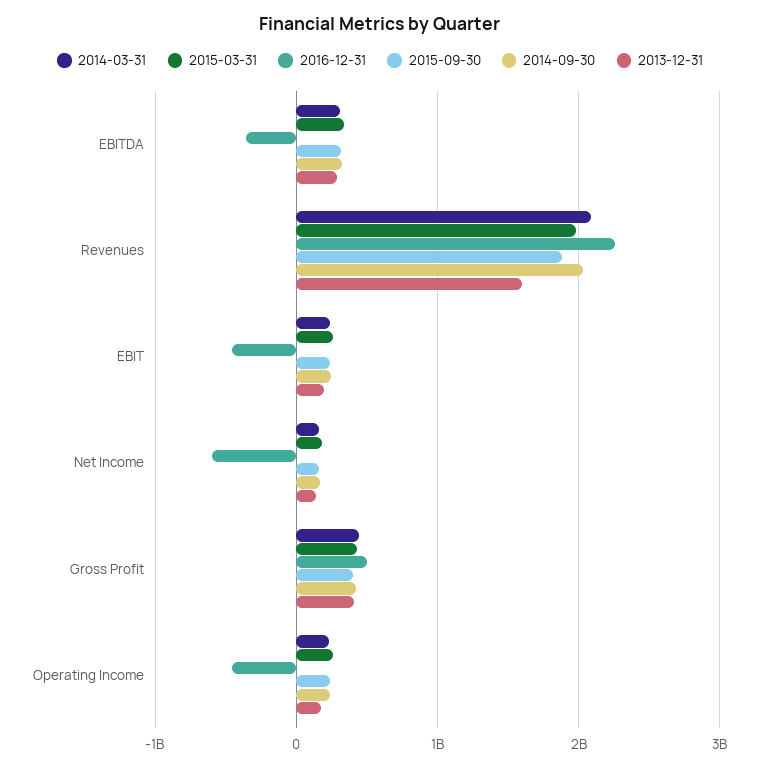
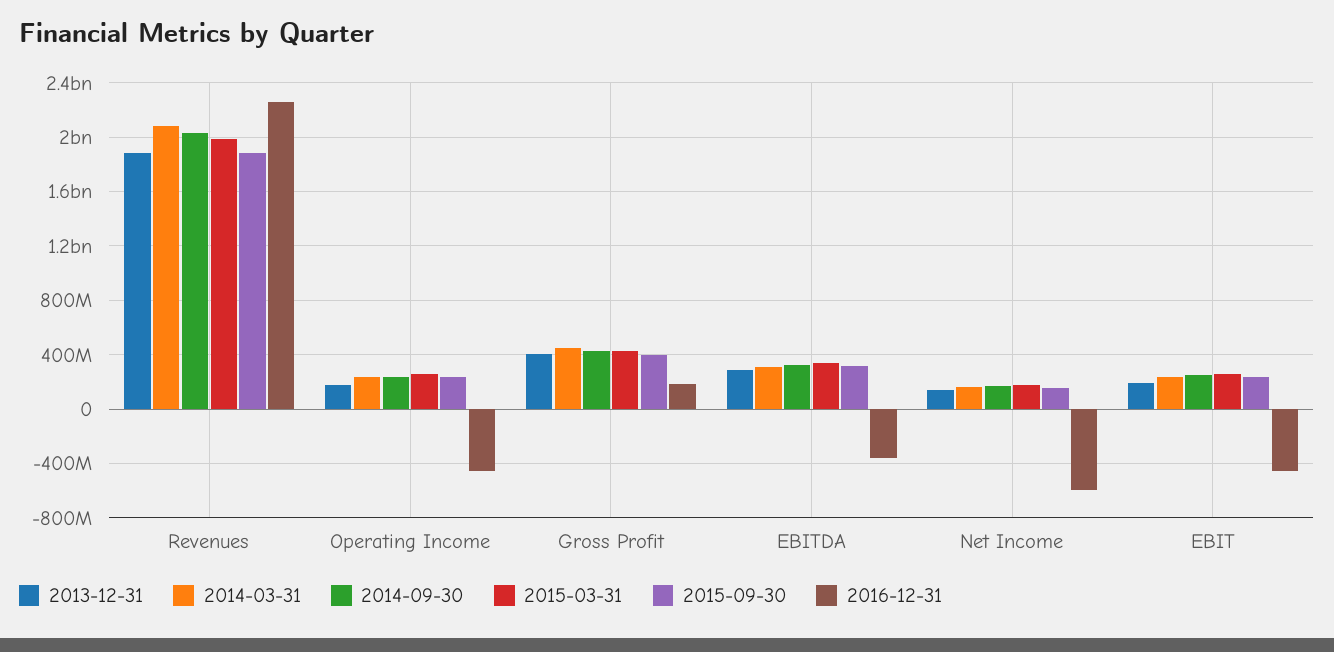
  {
    "2014-03-31": {
      "EBITDA": 300000000,
      "Revenues": 2100000000,
      "EBIT": 250000000,
      "Net Income": 150000000,
      "Gross Profit": 450000000,
      "Operating Income": 250000000
    },
    "2015-03-31": {
      "EBITDA": 350000000,
      "Revenues": 2000000000,
      "EBIT": 250000000,
      "Net Income": 200000000,
      "Gross Profit": 450000000,
      "Operating Income": 250000000
    },
    "2016-12-31": {
      "EBITDA": -350000000,
      "Revenues": 2250000000,
      "EBIT": -450000000,
      "Net Income": -600000000,
-     "Gross Profit": 500000000,
+     "Gross Profit": 200000000,
      "Operating Income": -450000000
    },
    "2015-09-30": {
      "EBITDA": 300000000,
      "Revenues": 1900000000,
      "EBIT": 250000000,
      "Net Income": 150000000,
      "Gross Profit": 400000000,
      "Operating Income": 250000000
    },
    "2014-09-30": {
      "EBITDA": 300000000,
      "Revenues": 2050000000,
      "EBIT": 250000000,
      "Net Income": 150000000,
      "Gross Profit": 400000000,
      "Operating Income": 250000000
    },
    "2013-12-31": {
      "EBITDA": 300000000,
-     "Revenues": 1600000000,
+     "Revenues": 1900000000,
      "EBIT": 200000000,
      "Net Income": 150000000,
      "Gross Profit": 400000000,
      "Operating Income": 200000000
    }
  }

